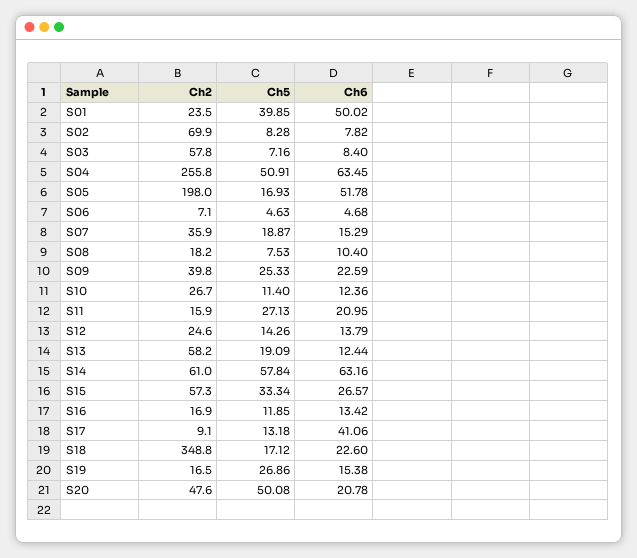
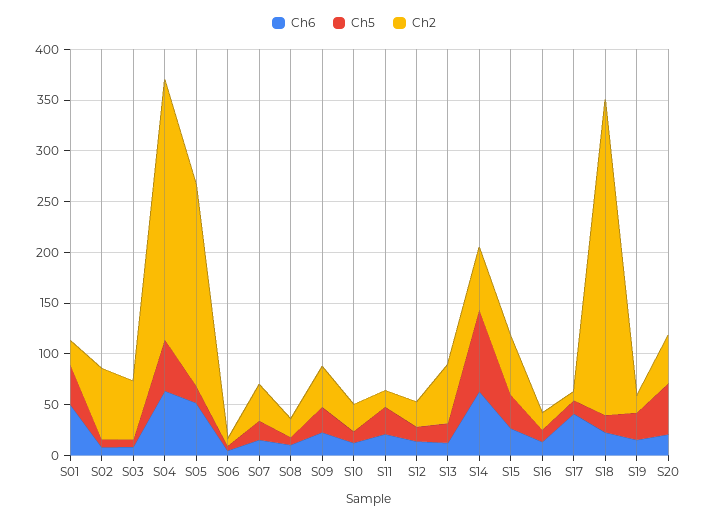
  {
    "Ch2": {
      "S01": 23.5,
      "S02": 69.9,
      "S03": 57.8,
      "S04": 255.8,
      "S05": 198,
      "S06": 7.1,
      "S07": 35.9,
      "S08": 18.2,
      "S09": 39.8,
      "S10": 26.7,
      "S11": 15.9,
      "S12": 24.6,
      "S13": 58.2,
      "S14": 61,
      "S15": 57.3,
      "S16": 16.9,
      "S17": 9.1,
-     "S18": 348.8,
+     "S18": 310,
      "S19": 16.5,
      "S20": 47.6
    },
    "Ch5": {
      "S01": 39.85,
      "S02": 8.28,
      "S03": 7.16,
      "S04": 50.91,
      "S05": 16.93,
      "S06": 4.63,
      "S07": 18.87,
      "S08": 7.53,
      "S09": 25.33,
      "S10": 11.4,
      "S11": 27.13,
      "S12": 14.26,
      "S13": 19.09,
-     "S14": 57.84,
+     "S14": 80,
      "S15": 33.34,
      "S16": 11.85,
      "S17": 13.18,
      "S18": 17.12,
      "S19": 26.86,
      "S20": 50.08
    },
    "Ch6": {
      "S01": 50.02,
      "S02": 7.82,
      "S03": 8.4,
      "S04": 63.45,
      "S05": 51.78,
      "S06": 4.68,
      "S07": 15.29,
      "S08": 10.4,
      "S09": 22.59,
      "S10": 12.36,
      "S11": 20.95,
      "S12": 13.79,
      "S13": 12.44,
      "S14": 63.16,
      "S15": 26.57,
      "S16": 13.42,
      "S17": 41.06,
      "S18": 22.6,
      "S19": 15.38,
      "S20": 20.78
    }
  }

